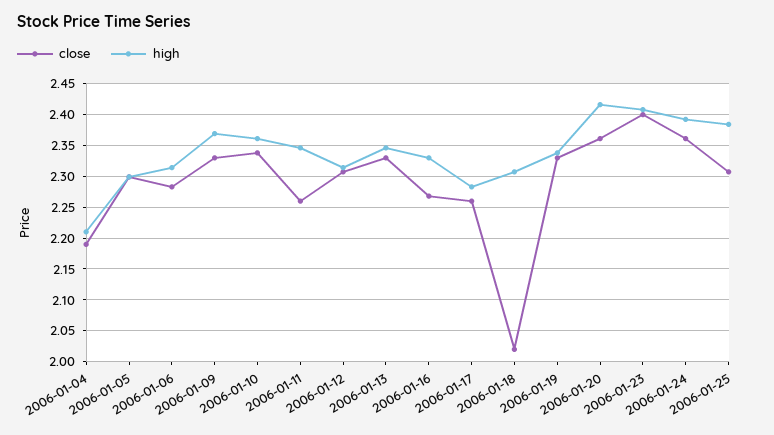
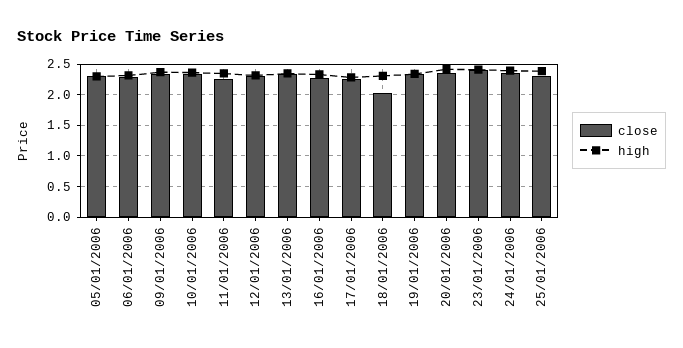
  {
    "close": {
-     "2006-01-04": 2.19,
      "2006-01-05": 2.3,
      "2006-01-06": 2.28,
      "2006-01-09": 2.33,
      "2006-01-10": 2.34,
      "2006-01-11": 2.26,
      "2006-01-12": 2.31,
      "2006-01-13": 2.33,
      "2006-01-16": 2.27,
      "2006-01-17": 2.26,
      "2006-01-18": 2.02,
      "2006-01-19": 2.33,
      "2006-01-20": 2.36,
      "2006-01-23": 2.4,
      "2006-01-24": 2.36,
      "2006-01-25": 2.31
    },
    "high": {
-     "2006-01-04": 2.21,
      "2006-01-05": 2.3,
      "2006-01-06": 2.31,
      "2006-01-09": 2.37,
      "2006-01-10": 2.36,
      "2006-01-11": 2.35,
      "2006-01-12": 2.31,
      "2006-01-13": 2.35,
      "2006-01-16": 2.33,
      "2006-01-17": 2.28,
      "2006-01-18": 2.31,
      "2006-01-19": 2.34,
      "2006-01-20": 2.42,
      "2006-01-23": 2.41,
      "2006-01-24": 2.39,
      "2006-01-25": 2.38
    }
  }

